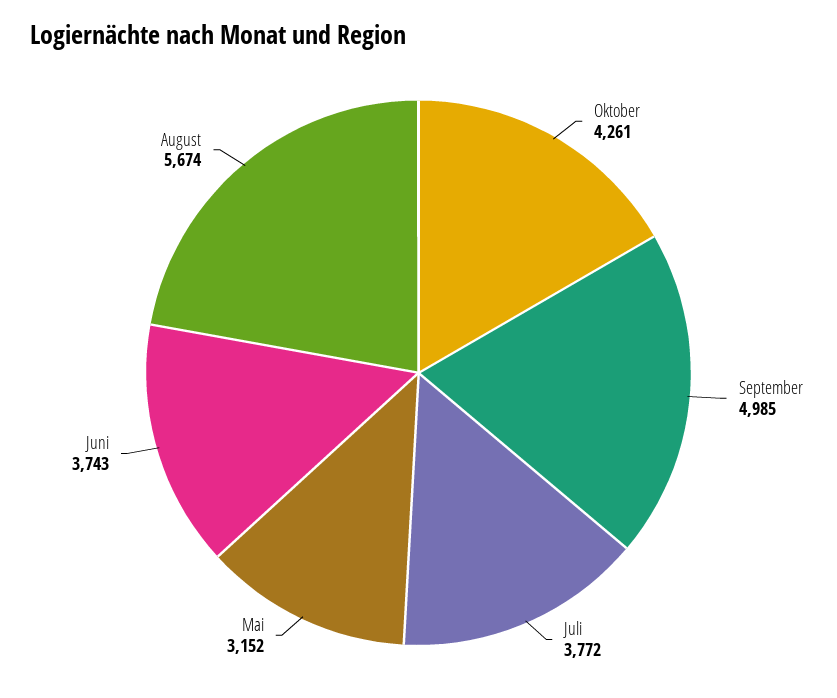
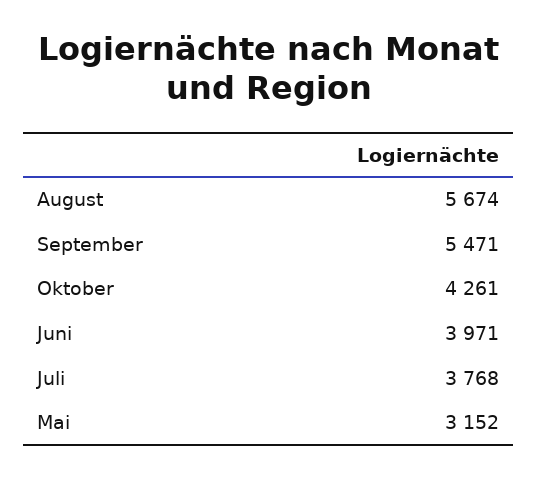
  {
    "Oktober": 4261,
-   "September": 4985,
+   "September": 5471,
-   "Juli": 3772,
+   "Juli": 3768,
    "Mai": 3152,
-   "Juni": 3743,
+   "Juni": 3971,
    "August": 5674
  }

